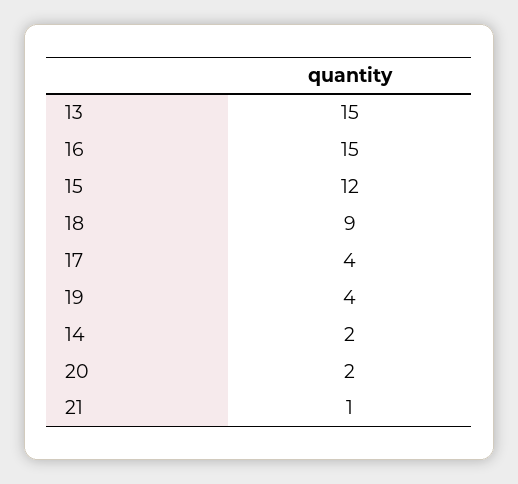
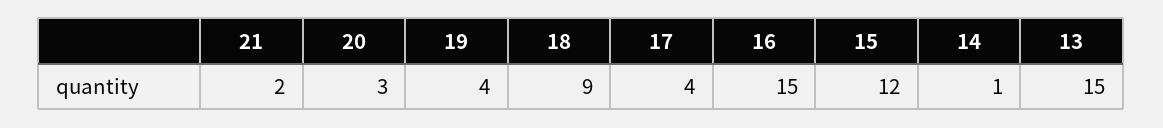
  {
    "13": 15,
    "16": 15,
    "15": 12,
    "18": 9,
    "17": 4,
    "19": 4,
-   "14": 2,
+   "14": 1,
-   "20": 2,
+   "20": 3,
-   "21": 1
+   "21": 2
  }

